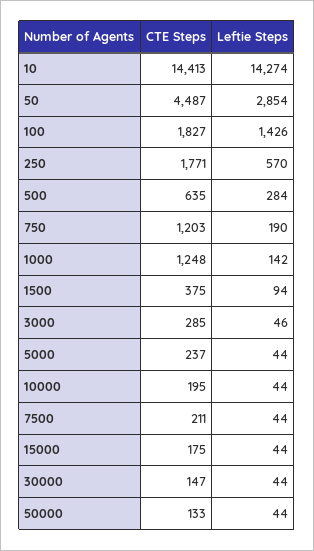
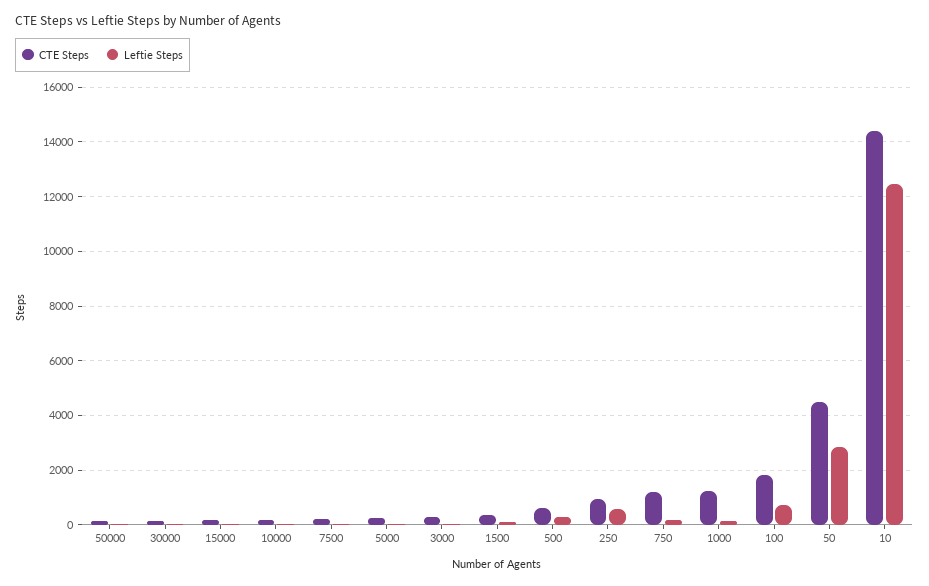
  {
    "CTE Steps": {
      "10": 14413,
      "50": 4487,
      "100": 1827,
-     "250": 1771,
+     "250": 1000,
      "500": 635,
      "750": 1203,
      "1000": 1248,
      "1500": 375,
      "3000": 285,
      "5000": 237,
      "10000": 195,
      "7500": 211,
      "15000": 175,
      "30000": 147,
      "50000": 133
    },
    "Leftie Steps": {
-     "10": 14274,
+     "10": 12500,
      "50": 2854,
-     "100": 1426,
+     "100": 750,
      "250": 570,
      "500": 284,
      "750": 190,
      "1000": 142,
      "1500": 94,
      "3000": 46,
      "5000": 44,
      "10000": 44,
      "7500": 44,
      "15000": 44,
      "30000": 44,
      "50000": 44
    }
  }

